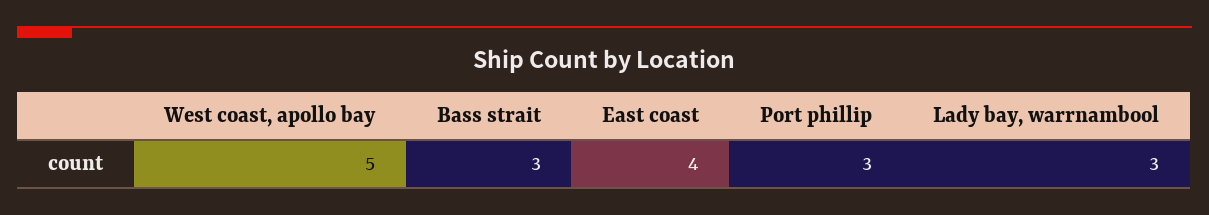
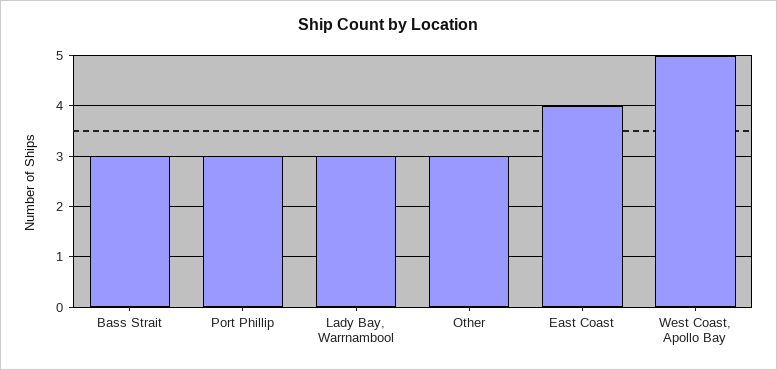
  {
    "West coast, apollo bay": 5,
    "Bass strait": 3,
    "East coast": 4,
    "Port phillip": 3,
-   "Lady bay, warrnambool": 3
+   "Lady bay, warrnambool": 3,
+   "Other": 3
  }

